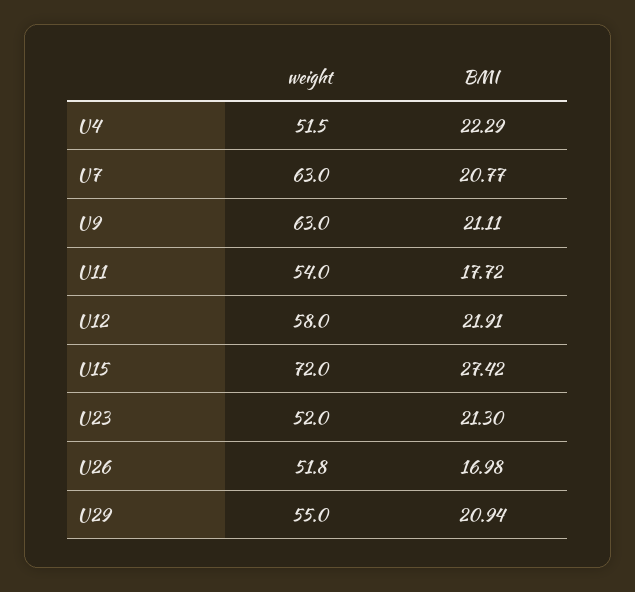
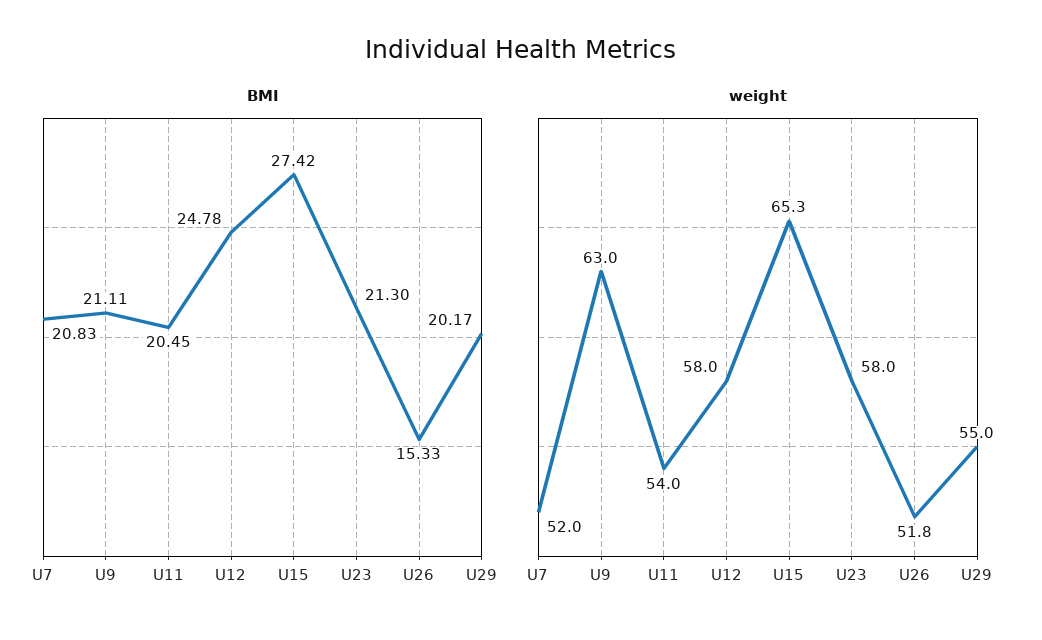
  {
    "weight": {
-     "U4": 51.5,
-     "U7": 63,
+     "U7": 52,
      "U9": 63,
      "U11": 54,
      "U12": 58,
-     "U15": 72,
+     "U15": 65.3,
-     "U23": 52,
+     "U23": 58,
      "U26": 51.8,
      "U29": 55
    },
    "BMI": {
-     "U4": 22.29,
-     "U7": 20.77,
+     "U7": 20.83,
      "U9": 21.11,
-     "U11": 17.72,
+     "U11": 20.45,
-     "U12": 21.91,
+     "U12": 24.78,
      "U15": 27.42,
      "U23": 21.3,
-     "U26": 16.98,
+     "U26": 15.33,
-     "U29": 20.94
+     "U29": 20.17
    }
  }

